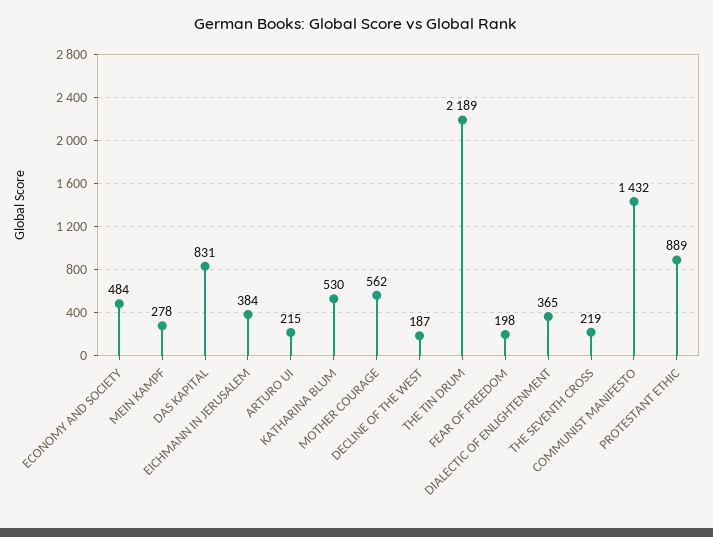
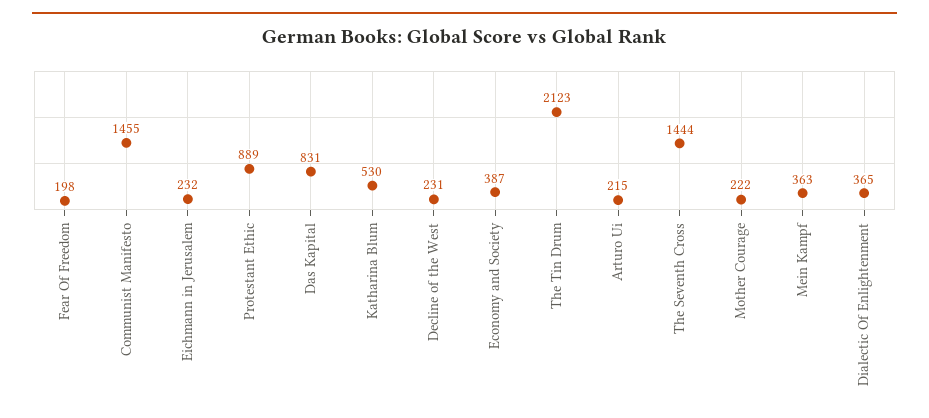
  {
-   "ECONOMY AND SOCIETY": 484,
+   "ECONOMY AND SOCIETY": 387,
-   "MEIN KAMPF": 278,
+   "MEIN KAMPF": 363,
    "DAS KAPITAL": 831,
-   "EICHMANN IN JERUSALEM": 384,
+   "EICHMANN IN JERUSALEM": 232,
    "ARTURO UI": 215,
    "KATHARINA BLUM": 530,
-   "MOTHER COURAGE": 562,
+   "MOTHER COURAGE": 222,
-   "DECLINE OF THE WEST": 187,
+   "DECLINE OF THE WEST": 231,
-   "THE TIN DRUM": 2189,
+   "THE TIN DRUM": 2123,
    "FEAR OF FREEDOM": 198,
    "DIALECTIC OF ENLIGHTENMENT": 365,
-   "THE SEVENTH CROSS": 219,
+   "THE SEVENTH CROSS": 1444,
-   "COMMUNIST MANIFESTO": 1432,
+   "COMMUNIST MANIFESTO": 1455,
    "PROTESTANT ETHIC": 889
  }

